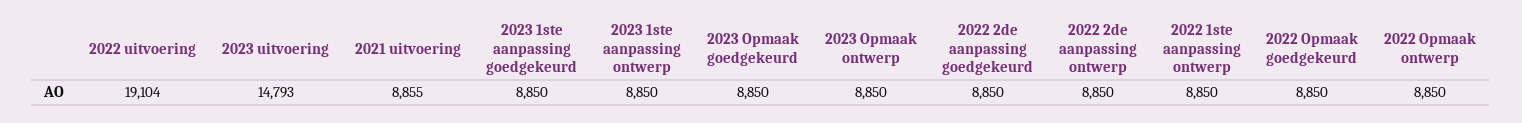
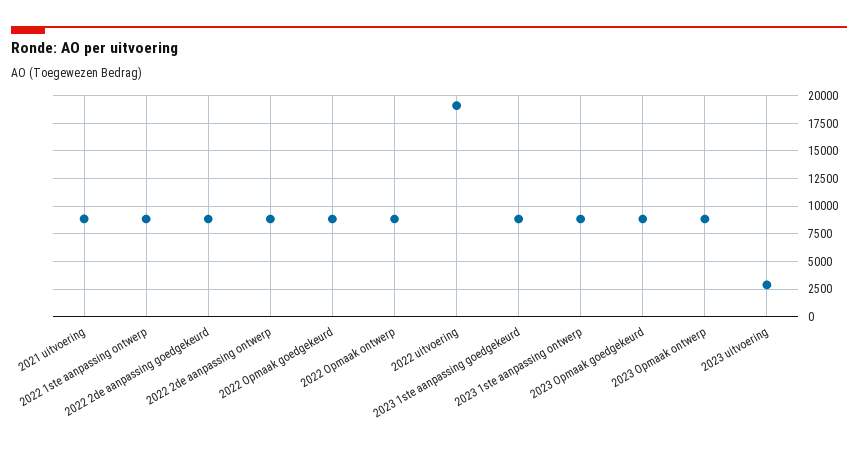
  {
    "2022 uitvoering": 19104,
-   "2023 uitvoering": 14793,
+   "2023 uitvoering": 2500,
    "2021 uitvoering": 8855,
    "2023 1ste aanpassing goedgekeurd": 8850,
    "2023 1ste aanpassing ontwerp": 8850,
    "2023 Opmaak goedgekeurd": 8850,
    "2023 Opmaak ontwerp": 8850,
    "2022 2de aanpassing goedgekeurd": 8850,
    "2022 2de aanpassing ontwerp": 8850,
    "2022 1ste aanpassing ontwerp": 8850,
    "2022 Opmaak goedgekeurd": 8850,
    "2022 Opmaak ontwerp": 8850
  }

